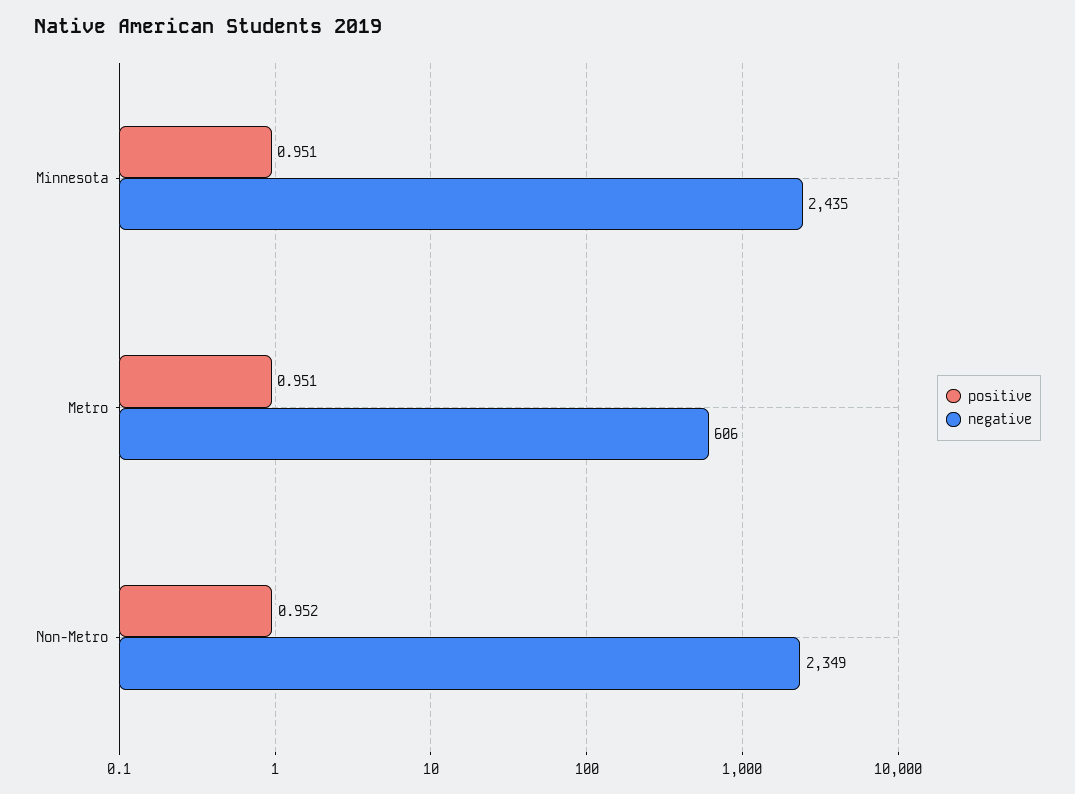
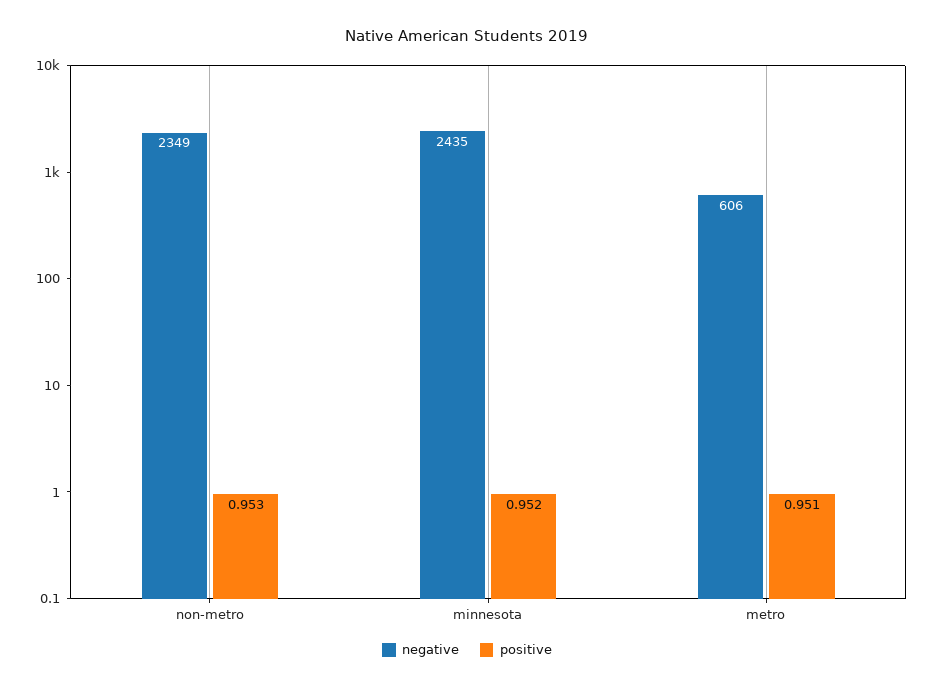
  {
    "positive": {
-     "Minnesota": 0.951,
+     "Minnesota": 0.952,
      "Metro": 0.951,
-     "Non-Metro": 0.952
+     "Non-Metro": 0.953
    },
    "negative": {
      "Minnesota": 2435,
      "Metro": 606,
      "Non-Metro": 2349
    }
  }

